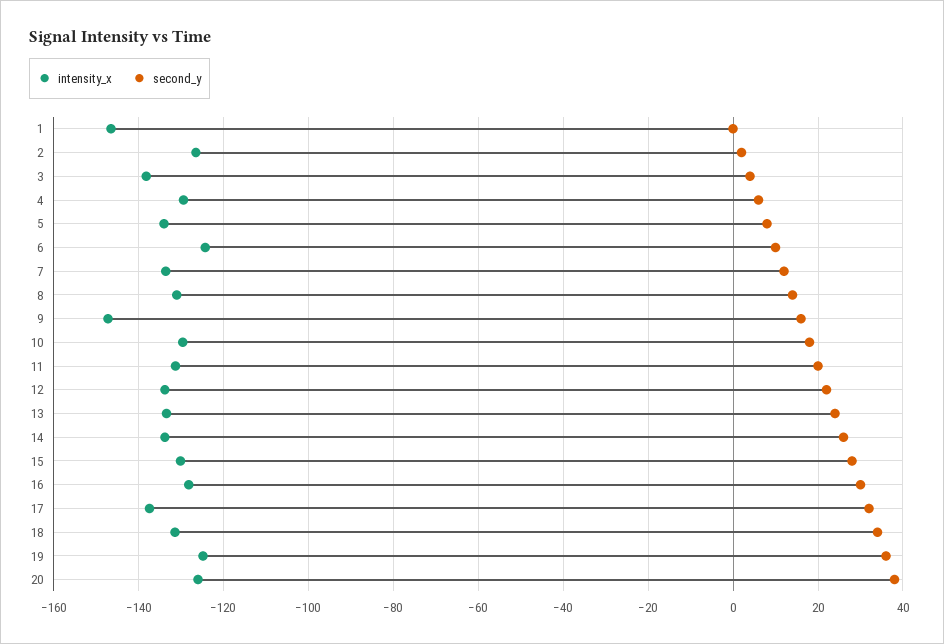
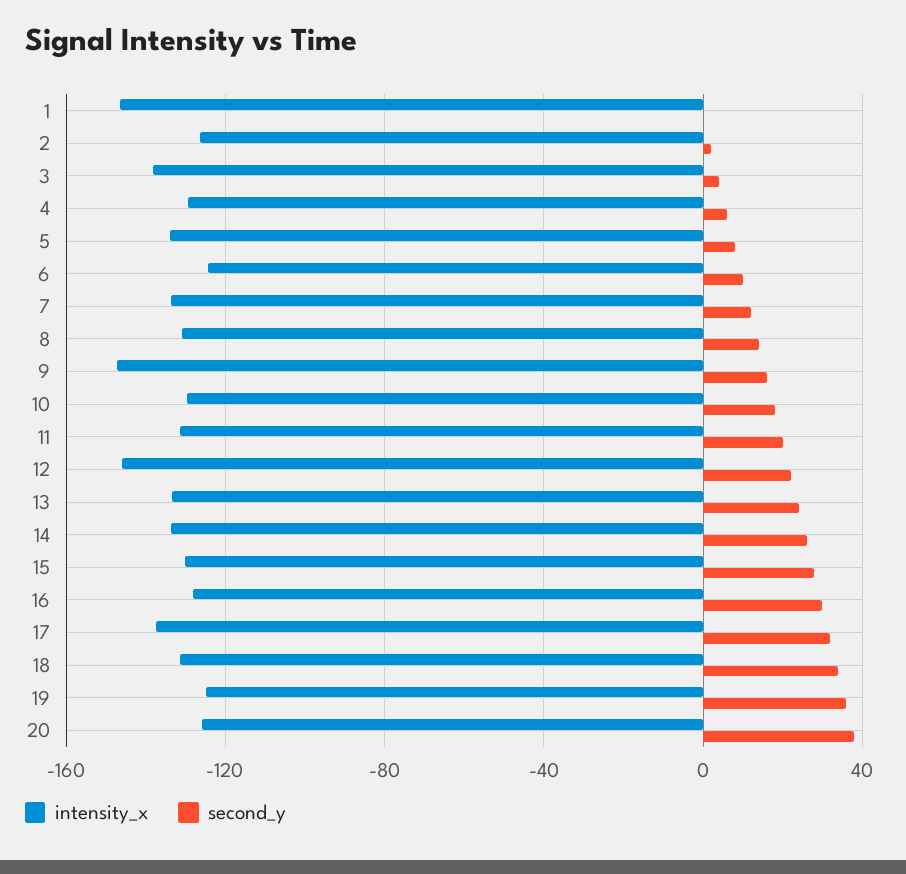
  {
    "intensity_x": {
      "1": -146,
      "2": -126,
      "3": -138,
      "4": -130,
      "5": -134,
      "6": -124,
      "7": -134,
      "8": -132,
      "9": -148,
      "10": -130,
      "11": -132,
-     "12": -134,
+     "12": -145,
      "13": -134,
      "14": -134,
      "15": -130,
      "16": -128,
      "17": -138,
      "18": -132,
      "19": -124,
      "20": -126
    },
    "second_y": {
      "1": 0,
      "2": 2,
      "3": 4,
      "4": 6,
      "5": 8,
      "6": 10,
      "7": 12,
      "8": 14,
      "9": 16,
      "10": 18,
      "11": 20,
      "12": 22,
      "13": 24,
      "14": 26,
      "15": 28,
      "16": 30,
      "17": 32,
      "18": 34,
      "19": 36,
      "20": 38
    }
  }

